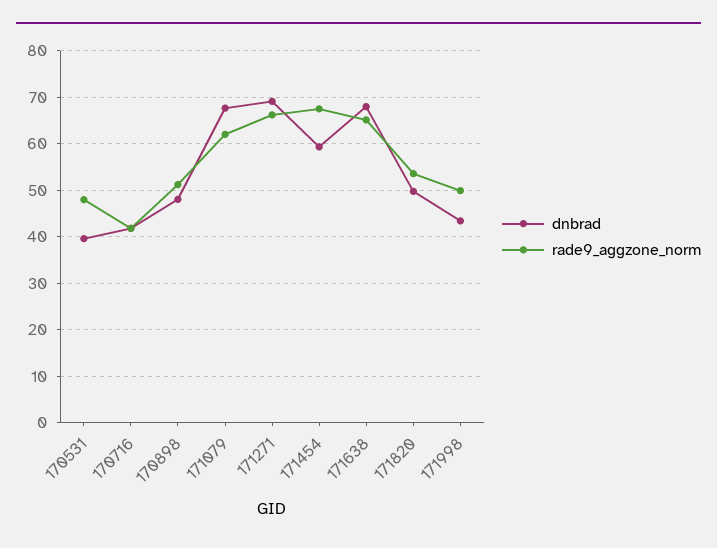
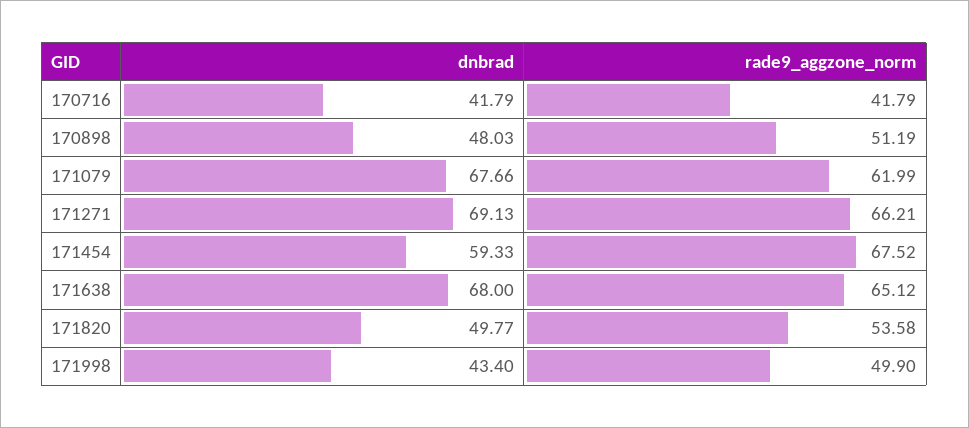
  {
    "dnbrad": {
-     "170531": 40,
      "170716": 41.79,
      "170898": 48.03,
      "171079": 67.66,
      "171271": 69.13,
      "171454": 59.33,
      "171638": 68,
      "171820": 49.77,
      "171998": 43.4
    },
    "rade9_aggzone_norm": {
-     "170531": 48,
      "170716": 41.79,
      "170898": 51.19,
      "171079": 61.99,
      "171271": 66.21,
      "171454": 67.52,
      "171638": 65.12,
      "171820": 53.58,
      "171998": 49.9
    }
  }

